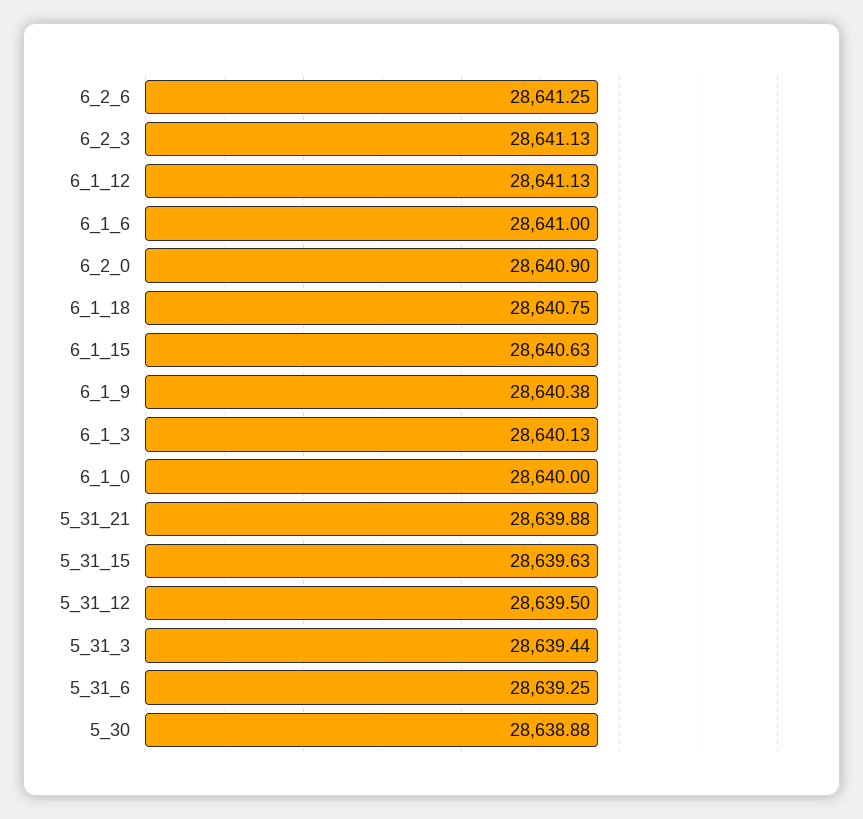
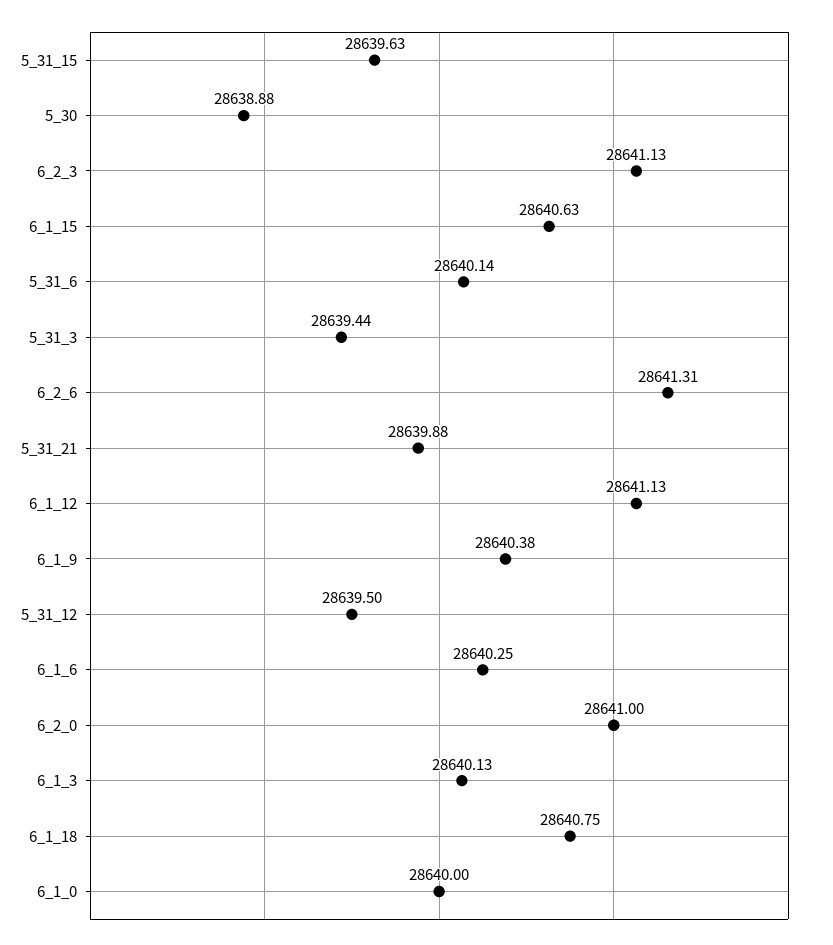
  {
-   "6_2_6": 28641.25,
+   "6_2_6": 28641.31,
    "6_2_3": 28641.13,
    "6_1_12": 28641.13,
-   "6_1_6": 28641,
+   "6_1_6": 28640.25,
-   "6_2_0": 28640.9,
+   "6_2_0": 28641,
    "6_1_18": 28640.75,
    "6_1_15": 28640.63,
    "6_1_9": 28640.38,
    "6_1_3": 28640.13,
    "6_1_0": 28640,
    "5_31_21": 28639.88,
    "5_31_15": 28639.63,
    "5_31_12": 28639.5,
    "5_31_3": 28639.44,
-   "5_31_6": 28639.25,
+   "5_31_6": 28640.14,
    "5_30": 28638.88
  }

